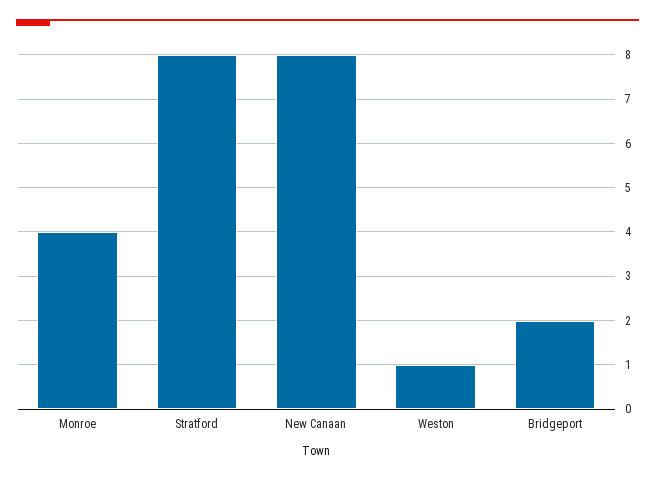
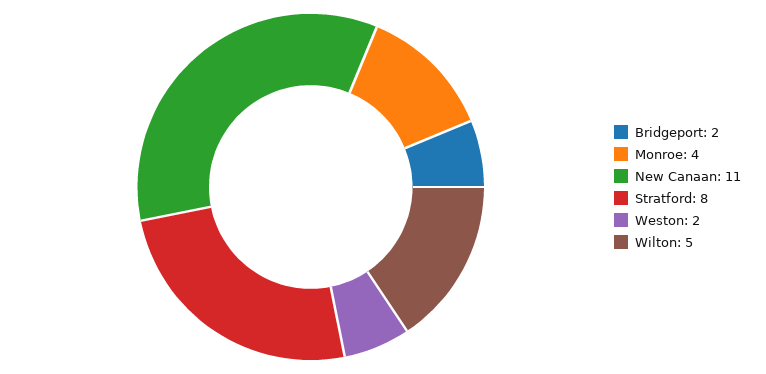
  {
    "Monroe": 4,
    "Stratford": 8,
-   "New Canaan": 8,
+   "New Canaan": 11,
-   "Weston": 1,
+   "Weston": 2,
-   "Bridgeport": 2
+   "Bridgeport": 2,
+   "Wilton": 5
  }

